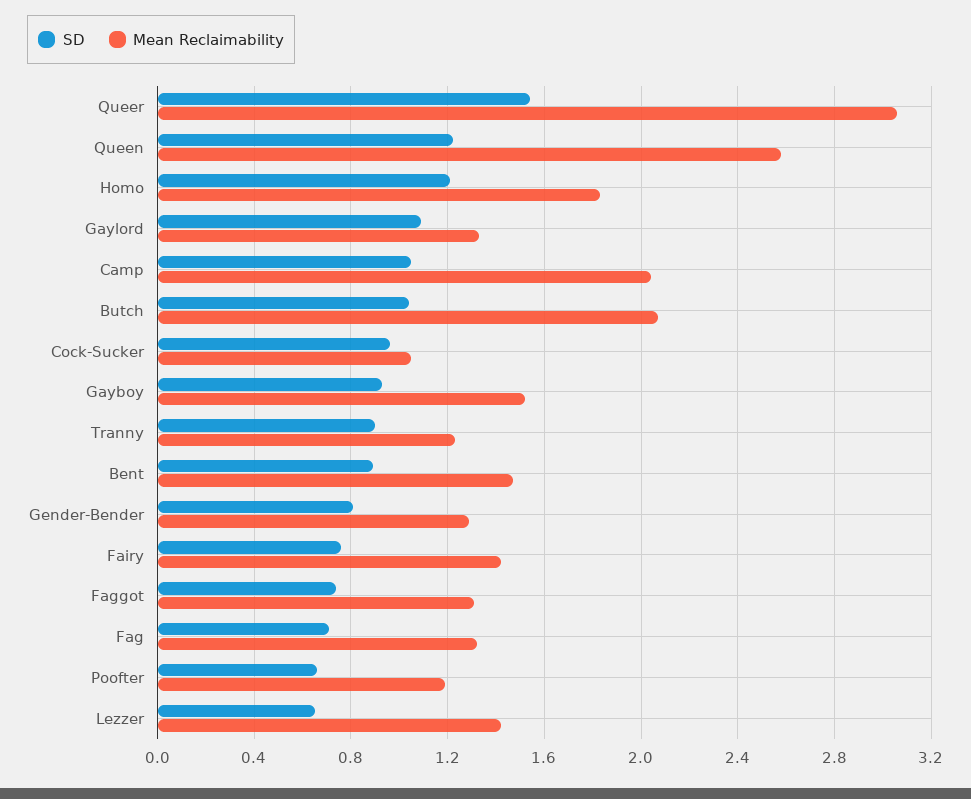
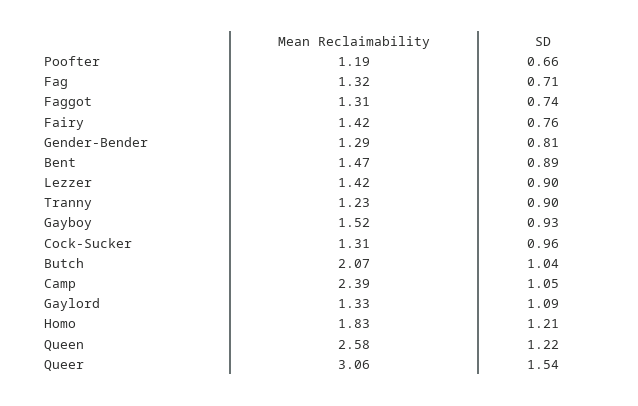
  {
    "SD": {
      "Queer": 1.54,
      "Queen": 1.22,
      "Homo": 1.21,
      "Gaylord": 1.09,
      "Camp": 1.05,
      "Butch": 1.04,
      "Cock-Sucker": 0.96,
      "Gayboy": 0.93,
      "Tranny": 0.9,
      "Bent": 0.89,
      "Gender-Bender": 0.81,
      "Fairy": 0.76,
      "Faggot": 0.74,
      "Fag": 0.71,
      "Poofter": 0.66,
-     "Lezzer": 0.65
+     "Lezzer": 0.9
    },
    "Mean Reclaimability": {
      "Queer": 3.06,
      "Queen": 2.58,
      "Homo": 1.83,
      "Gaylord": 1.33,
-     "Camp": 2.05,
+     "Camp": 2.39,
      "Butch": 2.07,
-     "Cock-Sucker": 1.05,
+     "Cock-Sucker": 1.31,
      "Gayboy": 1.52,
      "Tranny": 1.23,
      "Bent": 1.47,
      "Gender-Bender": 1.29,
      "Fairy": 1.42,
      "Faggot": 1.31,
      "Fag": 1.32,
      "Poofter": 1.19,
      "Lezzer": 1.42
    }
  }

